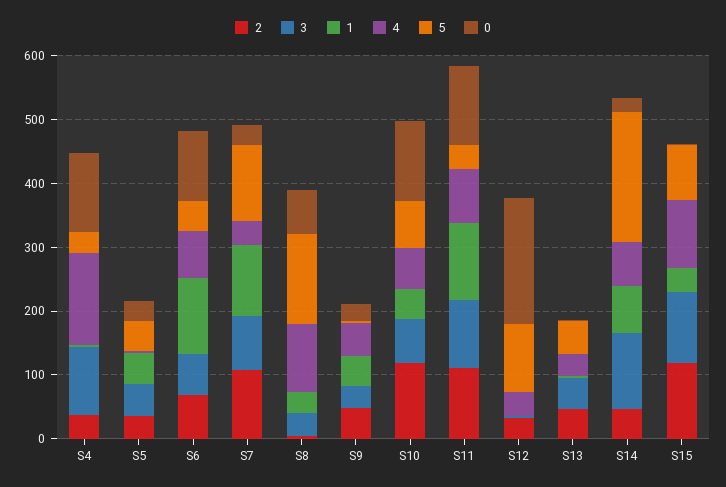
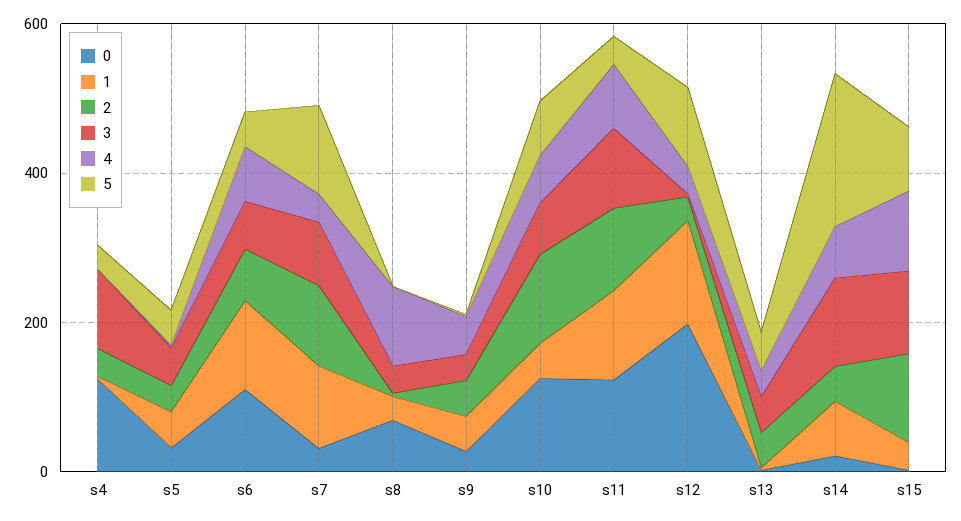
  {
    "2": {
      "S4": 40,
      "S5": 40,
      "S6": 60,
      "S7": 100,
      "S8": 0,
      "S9": 40,
      "S10": 120,
      "S11": 120,
      "S12": 40,
      "S13": 40,
      "S14": 40,
      "S15": 120
    },
    "3": {
      "S4": 100,
      "S5": 60,
      "S6": 60,
      "S7": 80,
      "S8": 40,
      "S9": 40,
      "S10": 60,
      "S11": 100,
      "S12": 0,
      "S13": 40,
      "S14": 120,
      "S15": 120
    },
    "1": {
      "S4": 0,
      "S5": 40,
      "S6": 120,
      "S7": 120,
      "S8": 40,
      "S9": 40,
      "S10": 40,
      "S11": 120,
-     "S12": 0,
+     "S12": 150,
      "S13": 0,
      "S14": 80,
      "S15": 40
    },
    "4": {
-     "S4": 140,
+     "S4": 0,
      "S5": 0,
      "S6": 80,
      "S7": 40,
      "S8": 100,
      "S9": 60,
      "S10": 60,
      "S11": 80,
      "S12": 40,
      "S13": 40,
      "S14": 60,
      "S15": 100
    },
    "5": {
      "S4": 40,
      "S5": 40,
      "S6": 40,
      "S7": 120,
-     "S8": 140,
+     "S8": 0,
      "S9": 0,
      "S10": 80,
      "S11": 40,
      "S12": 100,
      "S13": 60,
      "S14": 200,
      "S15": 80
    },
    "0": {
      "S4": 120,
      "S5": 40,
      "S6": 120,
      "S7": 40,
      "S8": 60,
      "S9": 20,
      "S10": 120,
      "S11": 120,
      "S12": 200,
      "S13": 0,
      "S14": 20,
      "S15": 0
    }
  }

